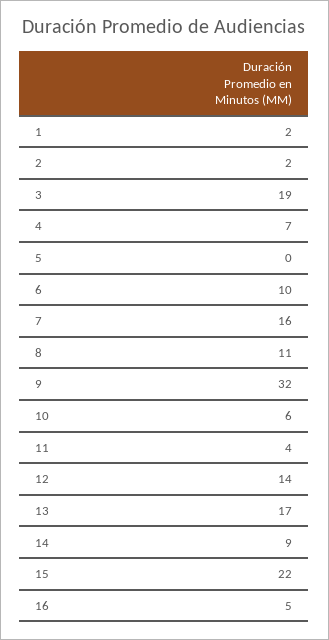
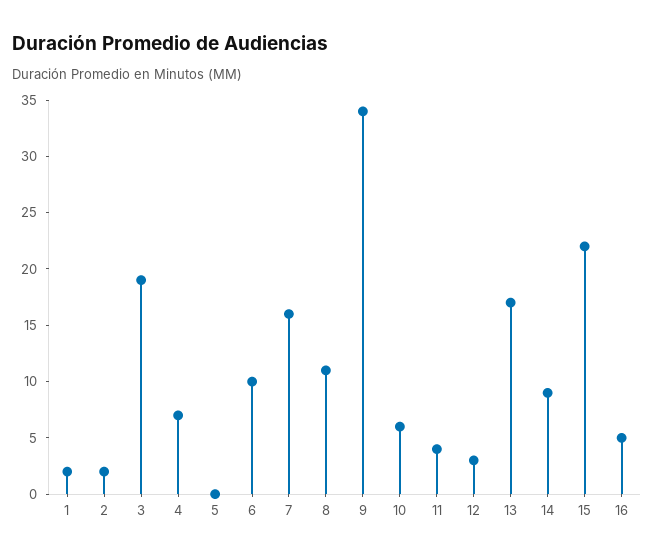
  {
    "1": 2,
    "2": 2,
    "3": 19,
    "4": 7,
    "5": 0,
    "6": 10,
    "7": 16,
    "8": 11,
-   "9": 32,
+   "9": 34,
    "10": 6,
    "11": 4,
-   "12": 14,
+   "12": 3,
    "13": 17,
    "14": 9,
    "15": 22,
    "16": 5
  }

